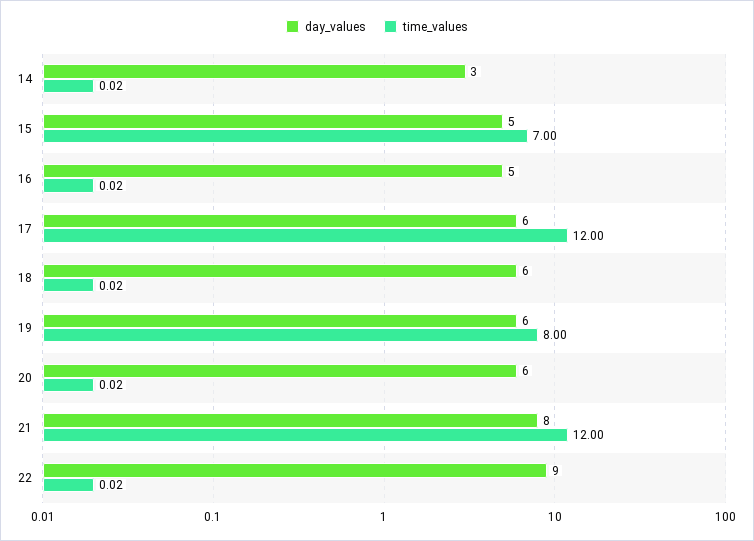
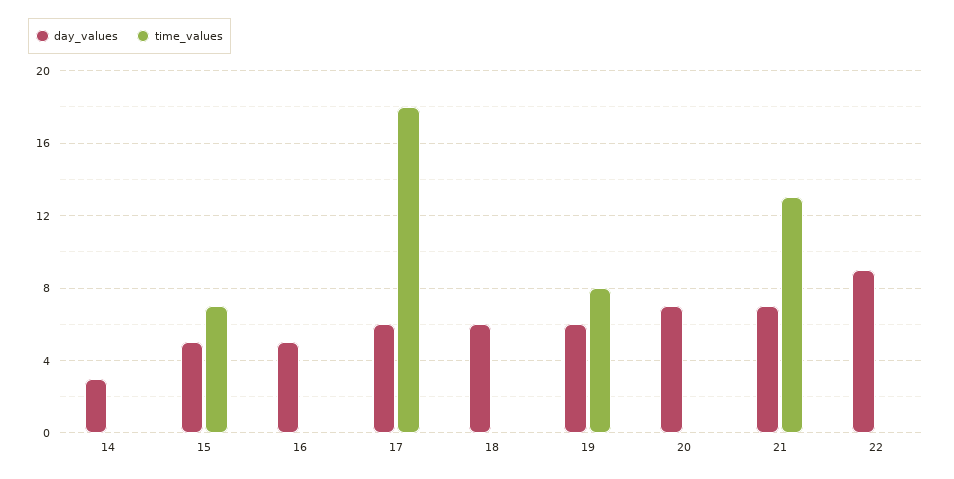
  {
    "day_values": {
      "14": 3,
      "15": 5,
      "16": 5,
      "17": 6,
      "18": 6,
      "19": 6,
-     "20": 6,
+     "20": 7,
-     "21": 8,
+     "21": 7,
      "22": 9
    },
    "time_values": {
      "14": 0.02,
      "15": 7,
      "16": 0.02,
-     "17": 12,
+     "17": 18,
      "18": 0.02,
      "19": 8,
      "20": 0.02,
-     "21": 12,
+     "21": 13,
      "22": 0.02
    }
  }

